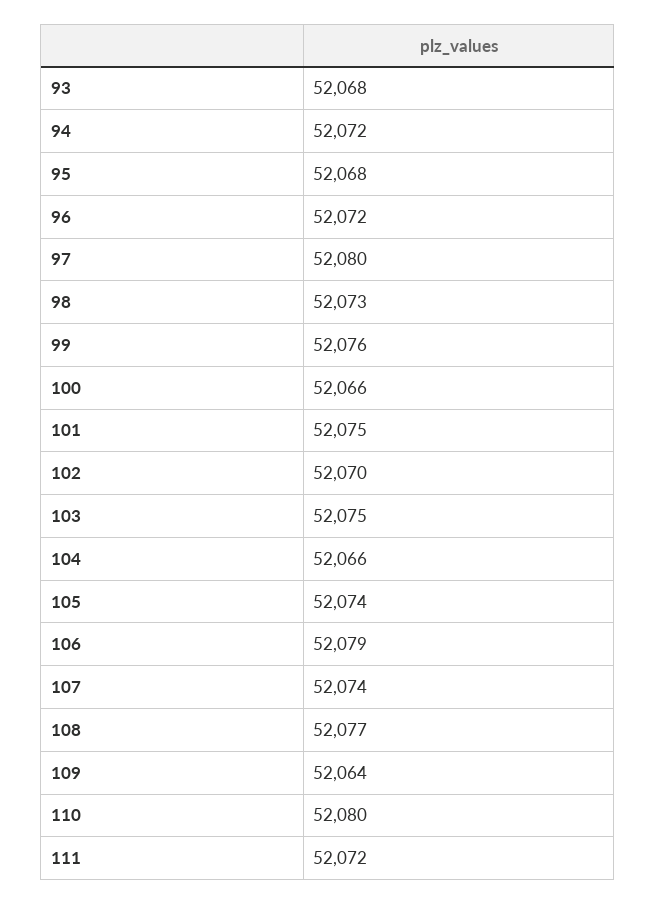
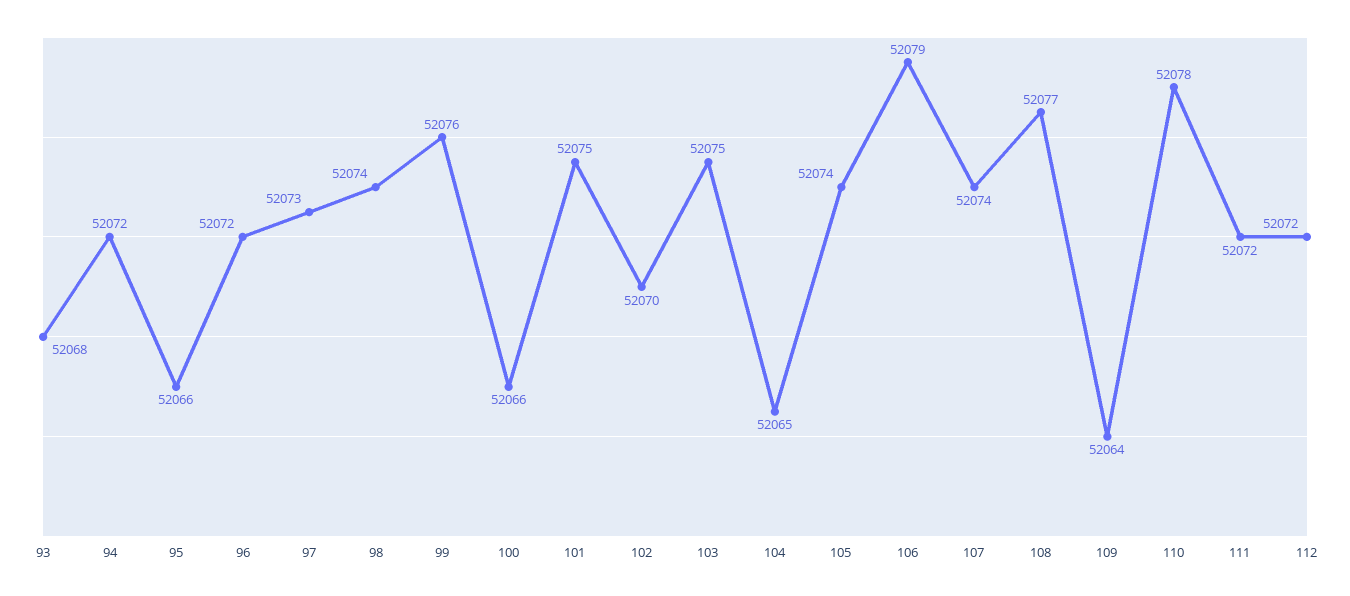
  {
    "93": 52068,
    "94": 52072,
-   "95": 52068,
+   "95": 52066,
    "96": 52072,
-   "97": 52080,
+   "97": 52073,
-   "98": 52073,
+   "98": 52074,
    "99": 52076,
    "100": 52066,
    "101": 52075,
    "102": 52070,
    "103": 52075,
-   "104": 52066,
+   "104": 52065,
    "105": 52074,
    "106": 52079,
    "107": 52074,
    "108": 52077,
    "109": 52064,
-   "110": 52080,
+   "110": 52078,
-   "111": 52072
+   "111": 52072,
+   "112": 52072
  }

